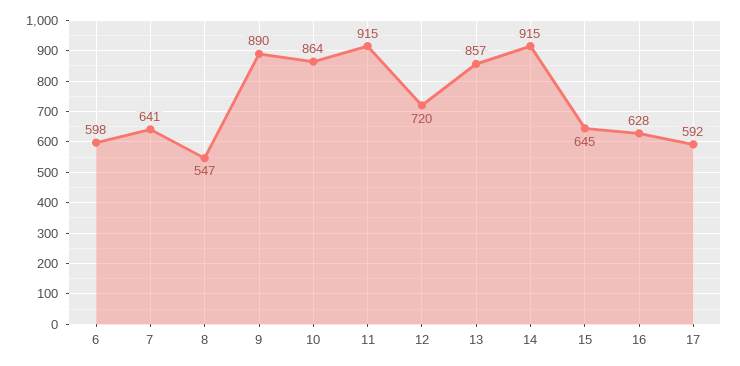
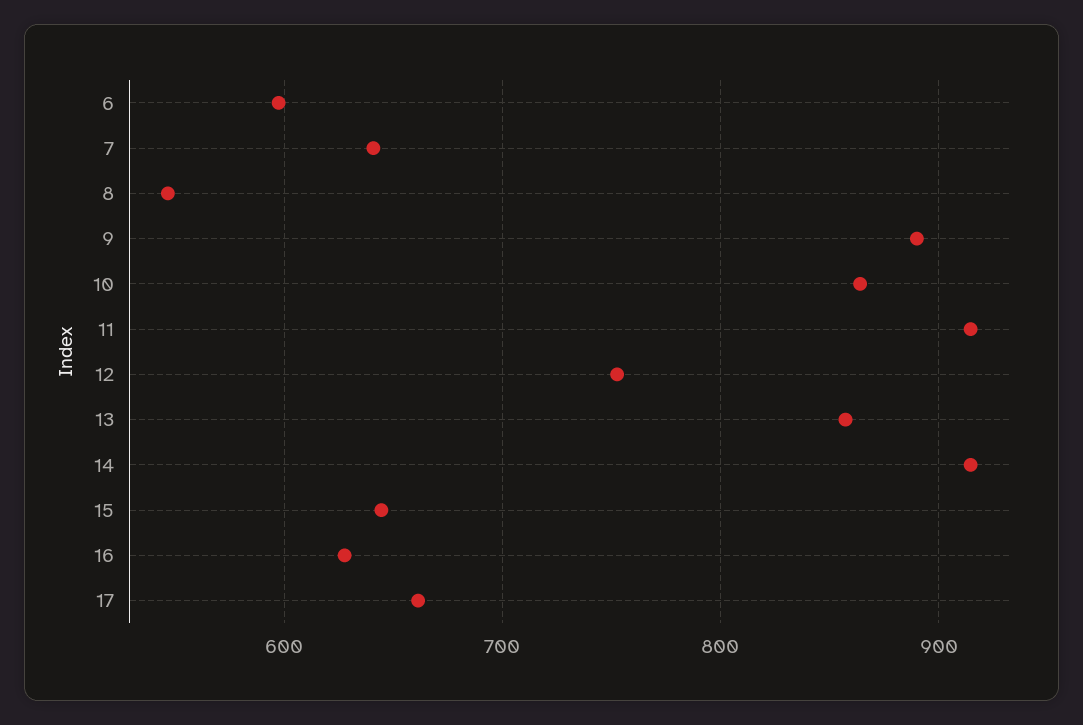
  {
    "6": 598,
    "7": 641,
    "8": 547,
    "9": 890,
    "10": 864,
    "11": 915,
-   "12": 720,
+   "12": 750,
    "13": 857,
    "14": 915,
    "15": 645,
    "16": 628,
-   "17": 592
+   "17": 660
  }

